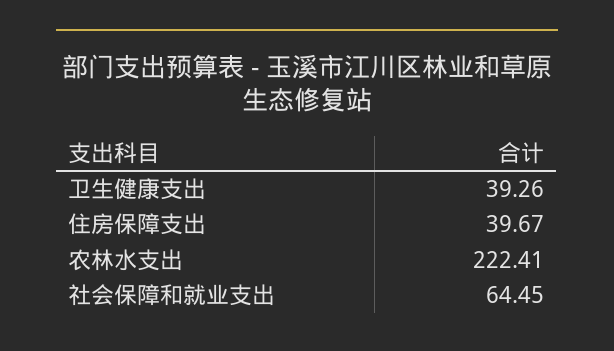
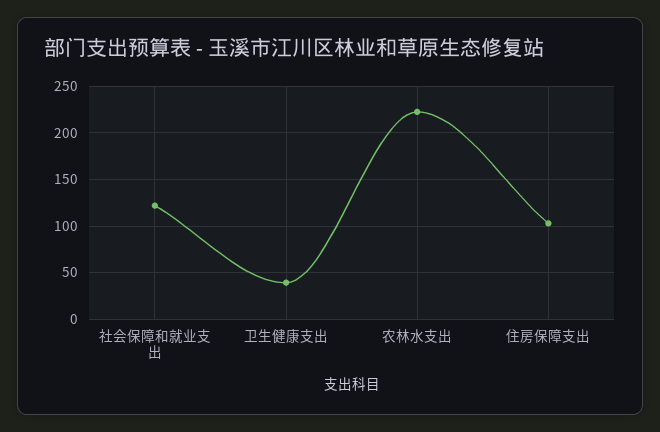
  {
    "卫生健康支出": 39.26,
-   "住房保障支出": 39.67,
+   "住房保障支出": 100,
    "农林水支出": 222.41,
-   "社会保障和就业支出": 64.45
+   "社会保障和就业支出": 120
  }

